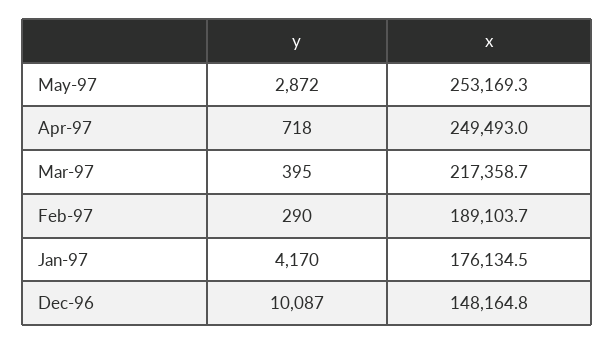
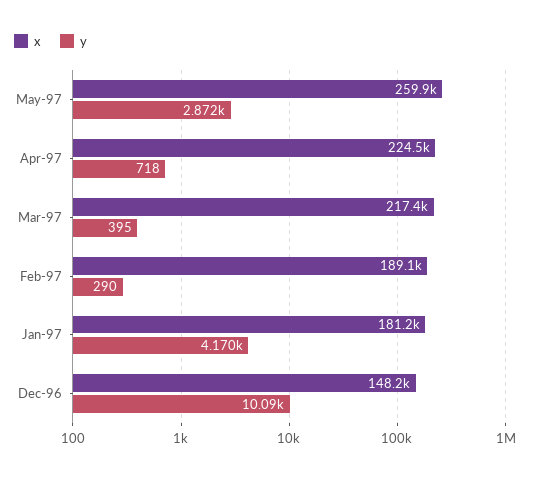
  {
    "y": {
      "May-97": 2872,
      "Apr-97": 718,
      "Mar-97": 395,
      "Feb-97": 290,
      "Jan-97": 4170,
      "Dec-96": 10087
    },
    "x": {
-     "May-97": 253169.3,
+     "May-97": 259900,
-     "Apr-97": 249493,
+     "Apr-97": 224500,
      "Mar-97": 217358.7,
      "Feb-97": 189103.7,
-     "Jan-97": 176134.5,
+     "Jan-97": 181200,
      "Dec-96": 148164.8
    }
  }

